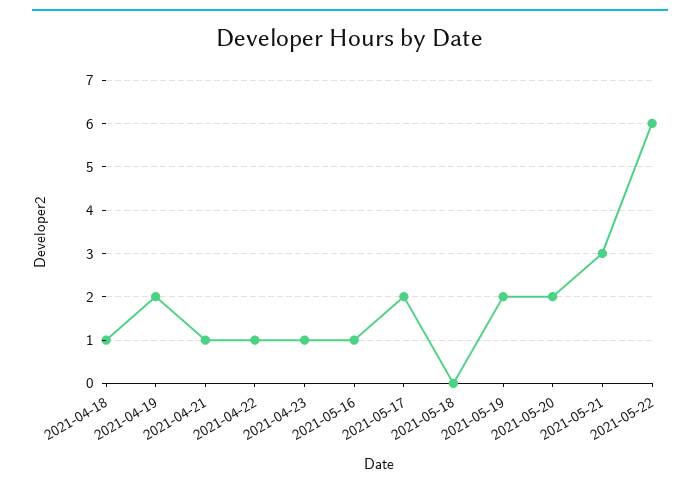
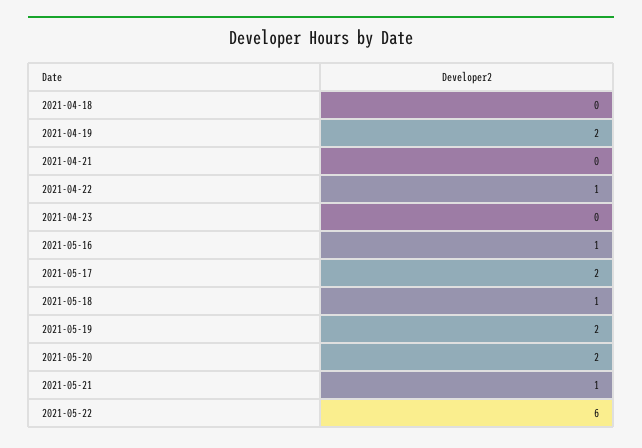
  {
-   "2021-04-18": 1,
+   "2021-04-18": 0,
    "2021-04-19": 2,
-   "2021-04-21": 1,
+   "2021-04-21": 0,
    "2021-04-22": 1,
-   "2021-04-23": 1,
+   "2021-04-23": 0,
    "2021-05-16": 1,
    "2021-05-17": 2,
-   "2021-05-18": 0,
+   "2021-05-18": 1,
    "2021-05-19": 2,
    "2021-05-20": 2,
-   "2021-05-21": 3,
+   "2021-05-21": 1,
    "2021-05-22": 6
  }

